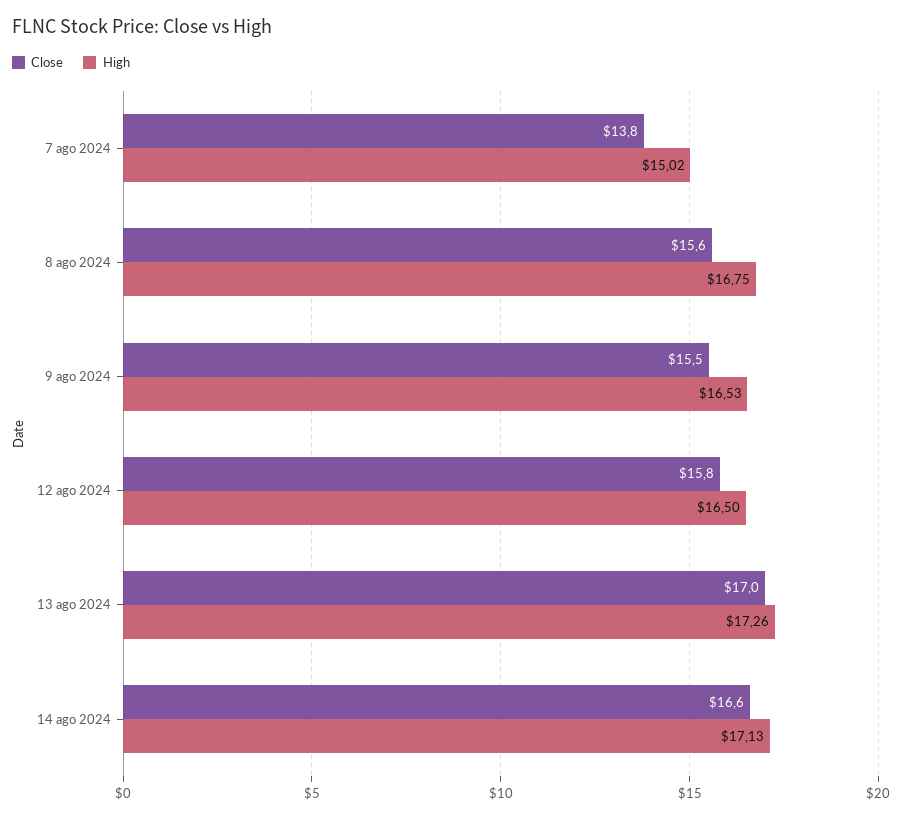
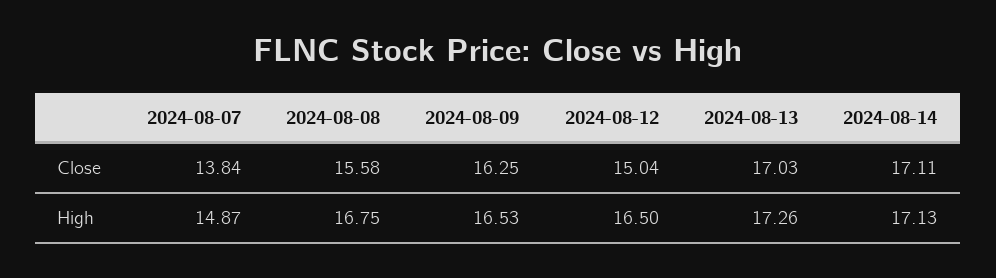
  {
    "Close": {
      "7 ago 2024": 13.84,
      "8 ago 2024": 15.58,
-     "9 ago 2024": 15.5,
+     "9 ago 2024": 16.25,
-     "12 ago 2024": 15.8,
+     "12 ago 2024": 15.04,
      "13 ago 2024": 17.03,
-     "14 ago 2024": 16.6
+     "14 ago 2024": 17.11
    },
    "High": {
-     "7 ago 2024": 15.02,
+     "7 ago 2024": 14.87,
      "8 ago 2024": 16.75,
      "9 ago 2024": 16.53,
      "12 ago 2024": 16.5,
      "13 ago 2024": 17.26,
      "14 ago 2024": 17.13
    }
  }

